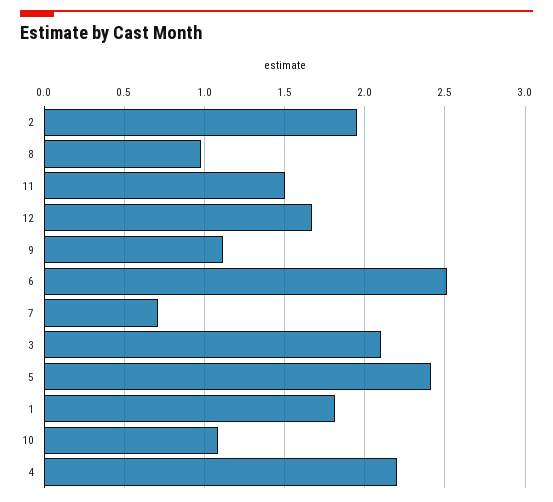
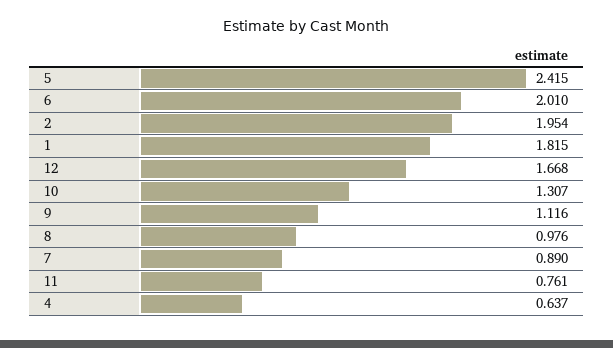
  {
    "2": 1.954,
    "8": 0.976,
-   "11": 1.5,
+   "11": 0.761,
    "12": 1.668,
    "9": 1.116,
-   "6": 2.5,
+   "6": 2.01,
-   "7": 0.7,
+   "7": 0.89,
-   "3": 2.1,
    "5": 2.415,
    "1": 1.815,
-   "10": 1.1,
+   "10": 1.307,
-   "4": 2.2
+   "4": 0.637
  }

